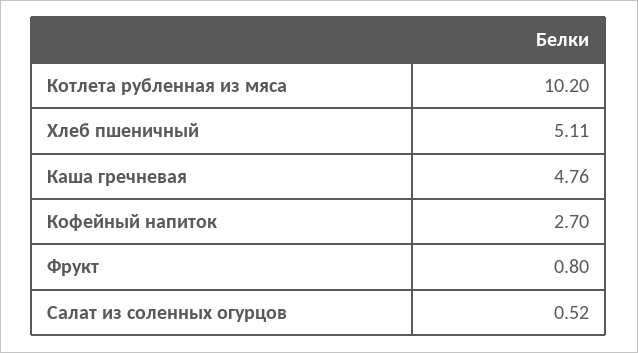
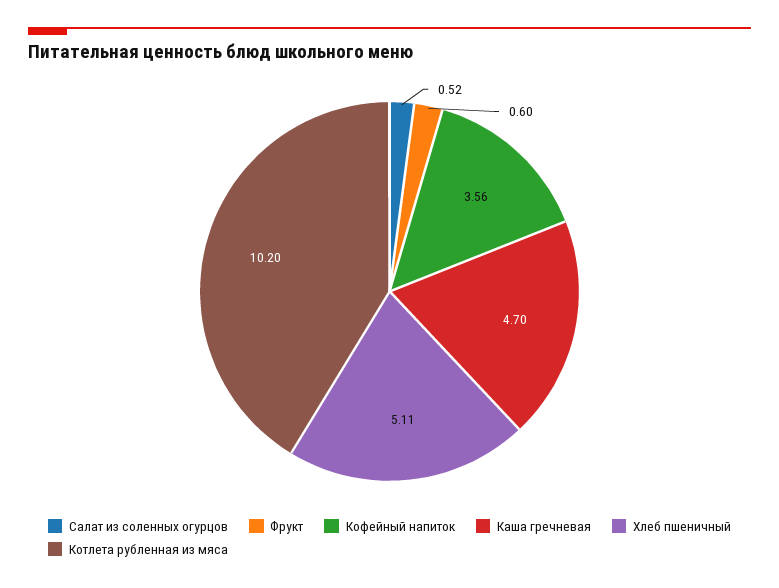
  {
    "Котлета рубленная из мяса": 10.2,
    "Хлеб пшеничный": 5.11,
-   "Каша гречневая": 4.76,
+   "Каша гречневая": 4.7,
-   "Кофейный напиток": 2.7,
+   "Кофейный напиток": 3.56,
-   "Фрукт": 0.8,
+   "Фрукт": 0.6,
    "Салат из соленных огурцов": 0.52
  }

